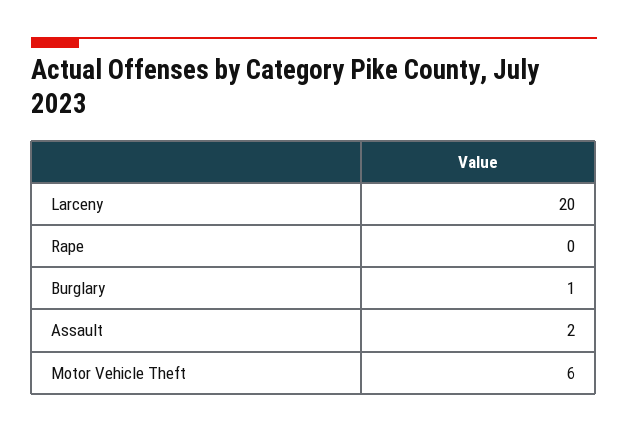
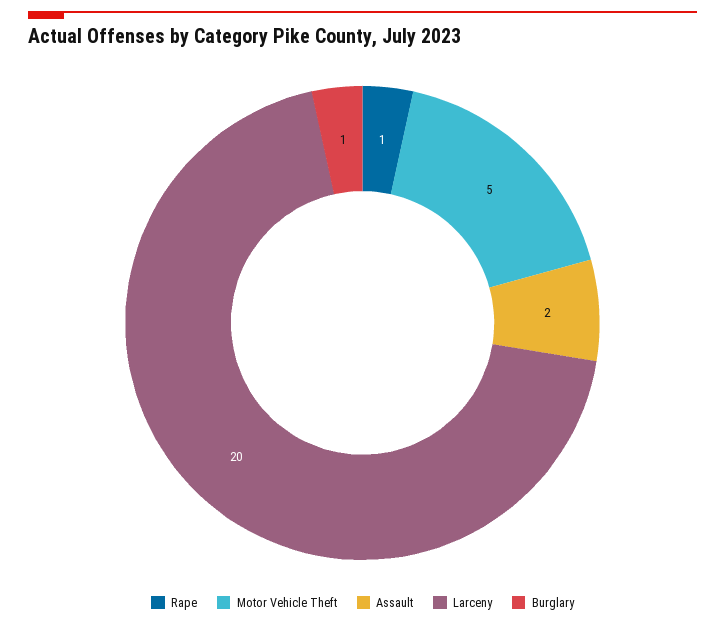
  {
    "Larceny": 20,
-   "Rape": 0,
+   "Rape": 1,
    "Burglary": 1,
    "Assault": 2,
-   "Motor Vehicle Theft": 6
+   "Motor Vehicle Theft": 5
  }

